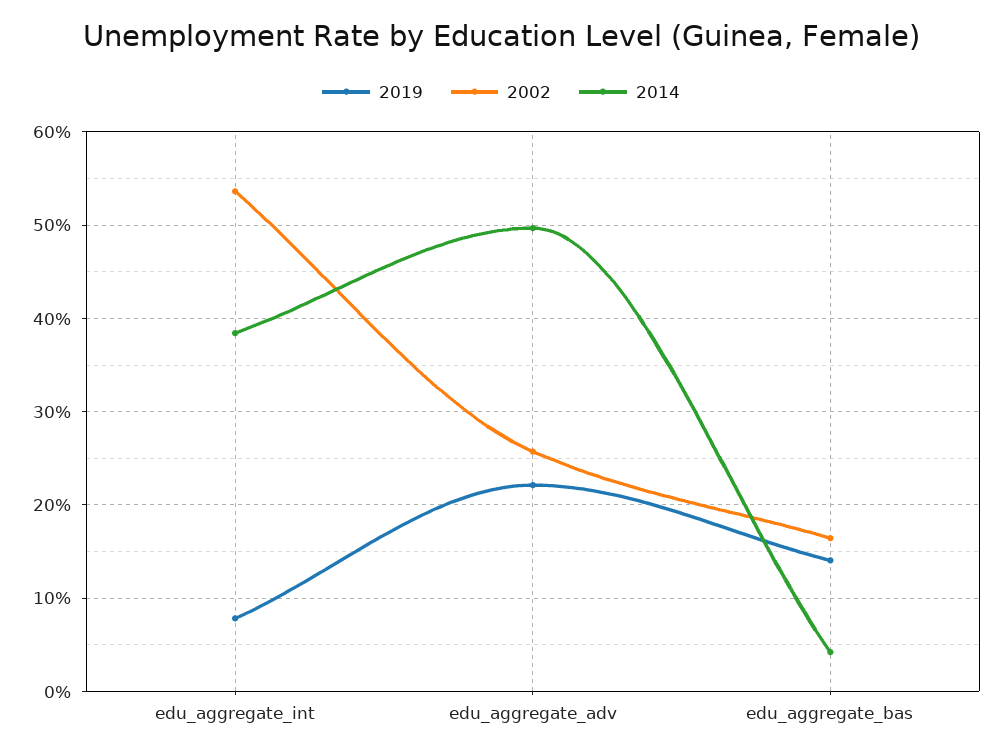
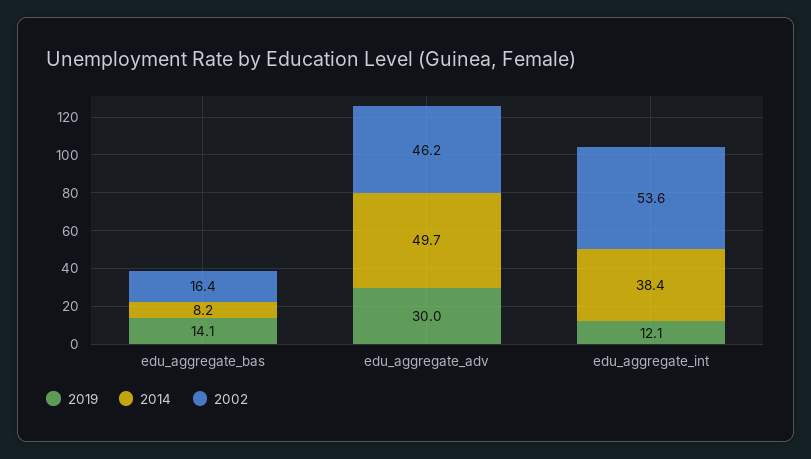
  {
    "2019": {
-     "edu_aggregate_int": 8,
+     "edu_aggregate_int": 12.1,
-     "edu_aggregate_adv": 22,
+     "edu_aggregate_adv": 30,
      "edu_aggregate_bas": 14.1
    },
    "2002": {
      "edu_aggregate_int": 53.6,
-     "edu_aggregate_adv": 26,
+     "edu_aggregate_adv": 46.2,
      "edu_aggregate_bas": 16.4
    },
    "2014": {
      "edu_aggregate_int": 38.4,
      "edu_aggregate_adv": 49.7,
-     "edu_aggregate_bas": 4
+     "edu_aggregate_bas": 8.2
    }
  }

